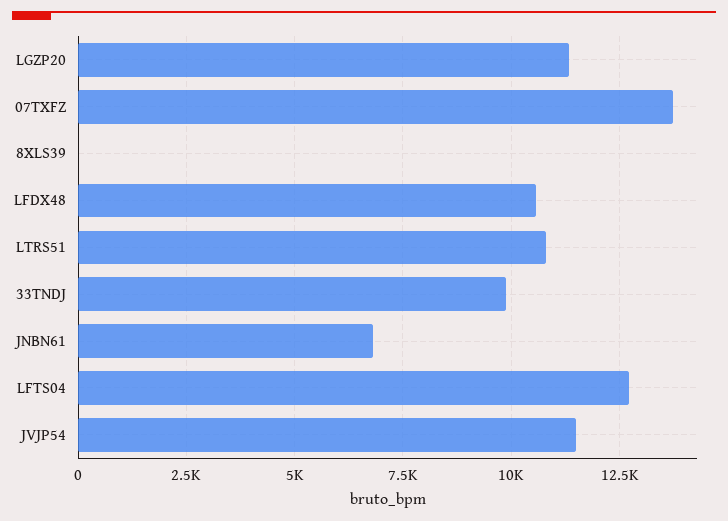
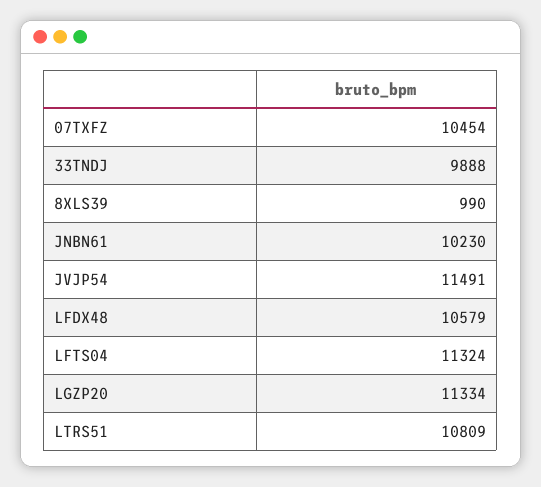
  {
    "LGZP20": 11334,
-   "07TXFZ": 13750,
+   "07TXFZ": 10454,
-   "8XLS39": 0,
+   "8XLS39": 990,
    "LFDX48": 10579,
    "LTRS51": 10809,
    "33TNDJ": 9888,
-   "JNBN61": 6750,
+   "JNBN61": 10230,
-   "LFTS04": 12750,
+   "LFTS04": 11324,
    "JVJP54": 11491
  }

